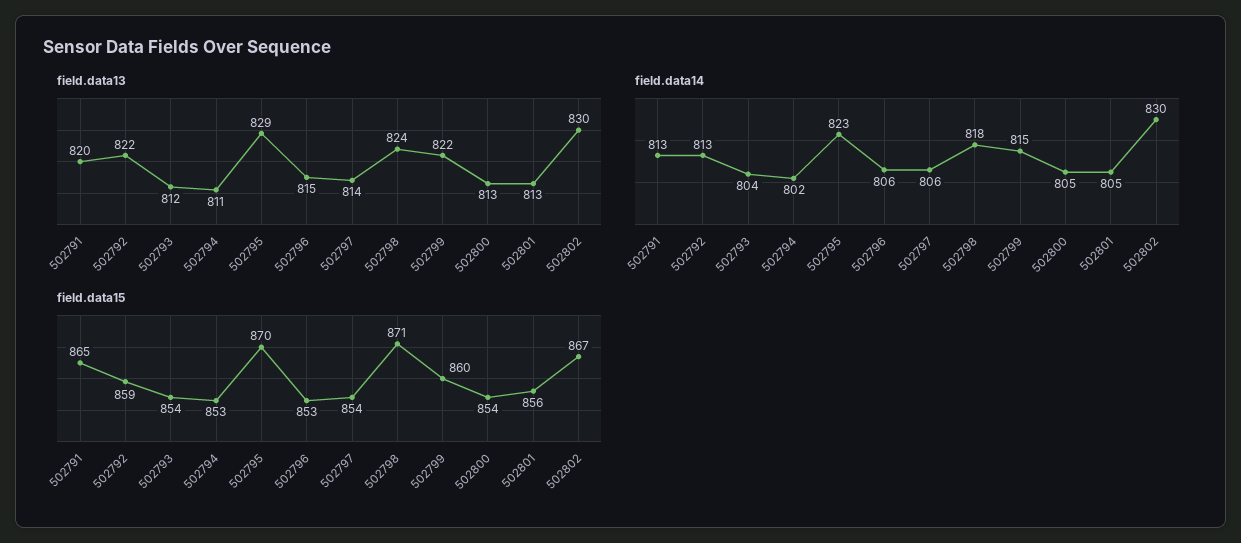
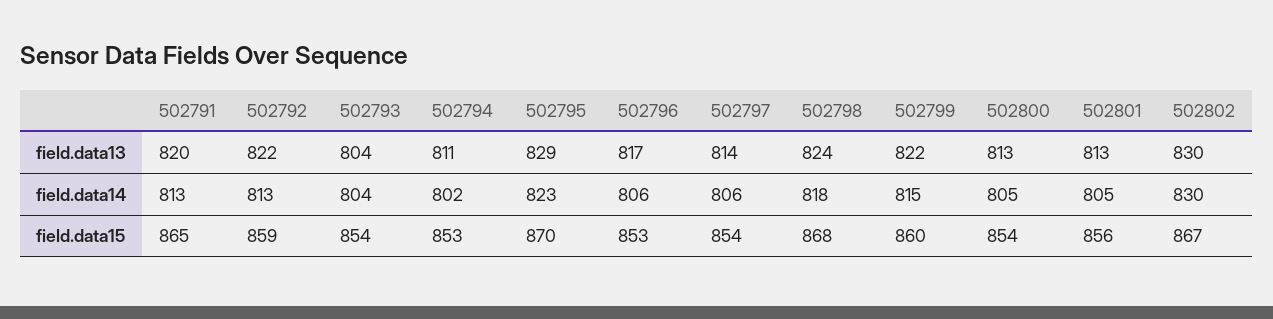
  {
    "field.data13": {
      "502791": 820,
      "502792": 822,
-     "502793": 812,
+     "502793": 804,
      "502794": 811,
      "502795": 829,
-     "502796": 815,
+     "502796": 817,
      "502797": 814,
      "502798": 824,
      "502799": 822,
      "502800": 813,
      "502801": 813,
      "502802": 830
    },
    "field.data14": {
      "502791": 813,
      "502792": 813,
      "502793": 804,
      "502794": 802,
      "502795": 823,
      "502796": 806,
      "502797": 806,
      "502798": 818,
      "502799": 815,
      "502800": 805,
      "502801": 805,
      "502802": 830
    },
    "field.data15": {
      "502791": 865,
      "502792": 859,
      "502793": 854,
      "502794": 853,
      "502795": 870,
      "502796": 853,
      "502797": 854,
-     "502798": 871,
+     "502798": 868,
      "502799": 860,
      "502800": 854,
      "502801": 856,
      "502802": 867
    }
  }

